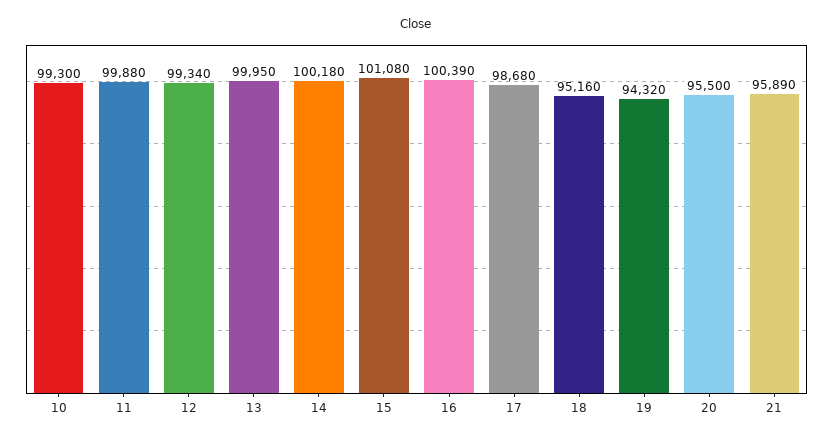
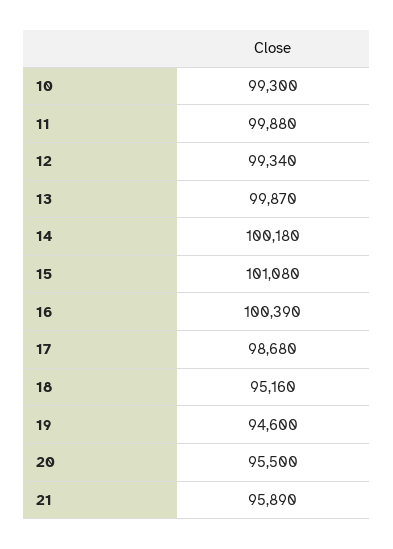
  {
    "10": 99300,
    "11": 99880,
    "12": 99340,
-   "13": 99950,
+   "13": 99870,
    "14": 100180,
    "15": 101080,
    "16": 100390,
    "17": 98680,
    "18": 95160,
-   "19": 94320,
+   "19": 94600,
    "20": 95500,
    "21": 95890
  }

